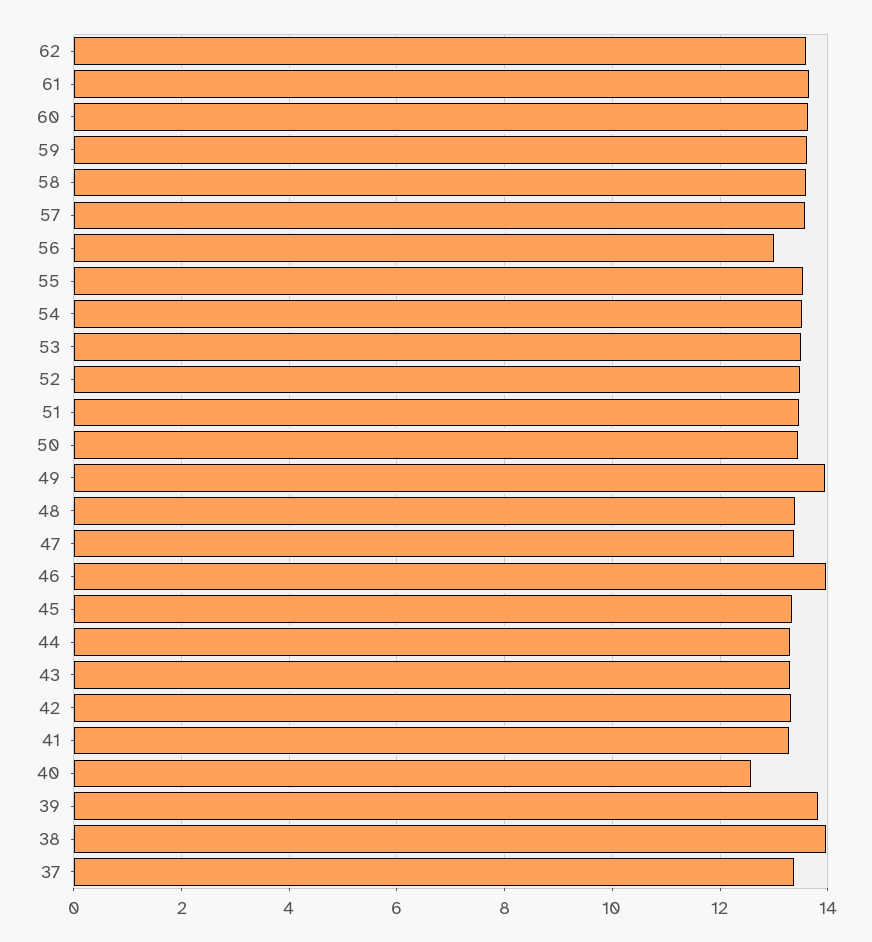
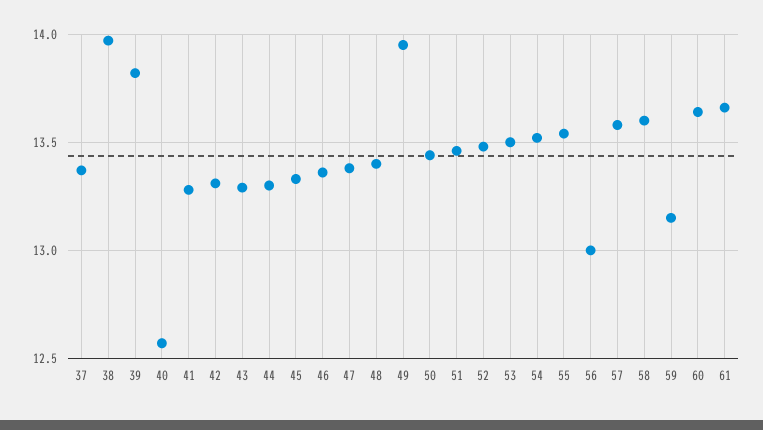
  {
-   "62": 13.6,
    "61": 13.65,
    "60": 13.65,
-   "59": 13.6,
+   "59": 13.15,
    "58": 13.6,
    "57": 13.6,
    "56": 13,
    "55": 13.55,
    "54": 13.5,
    "53": 13.5,
    "52": 13.5,
    "51": 13.45,
    "50": 13.45,
    "49": 13.95,
    "48": 13.4,
    "47": 13.4,
-   "46": 14,
+   "46": 13.35,
    "45": 13.35,
    "44": 13.3,
    "43": 13.3,
    "42": 13.3,
    "41": 13.3,
    "40": 12.55,
    "39": 13.8,
    "38": 13.95,
    "37": 13.35
  }

